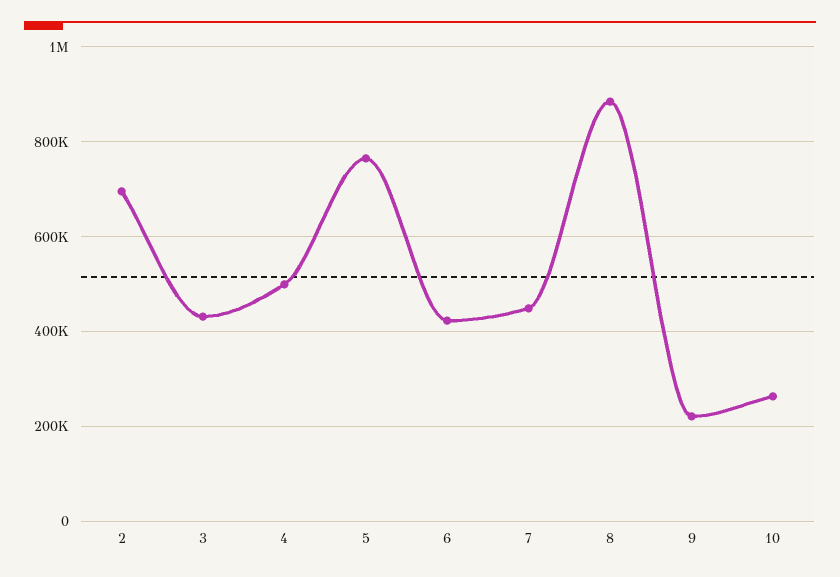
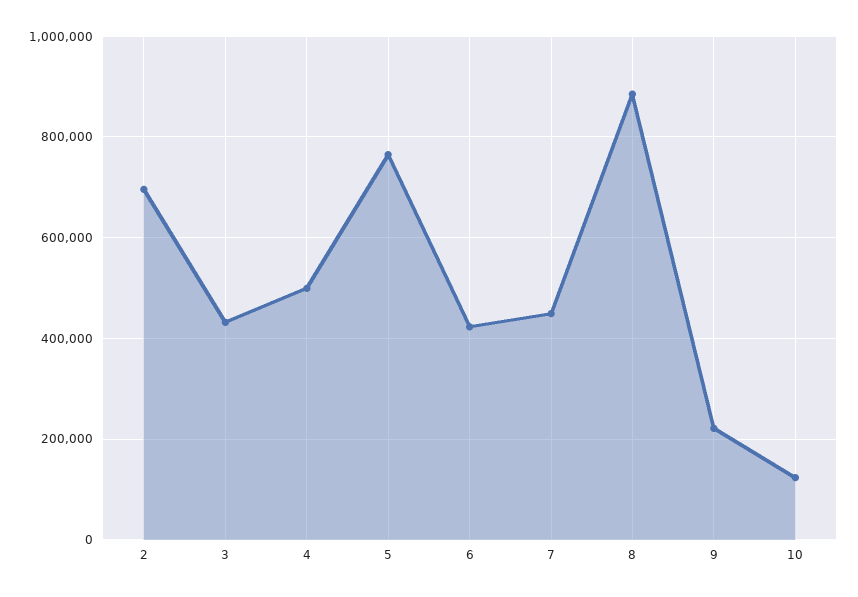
  {
    "2": 700000,
    "3": 440000,
    "4": 500000,
    "5": 760000,
    "6": 420000,
    "7": 440000,
    "8": 880000,
    "9": 220000,
-   "10": 260000
+   "10": 120000
  }

